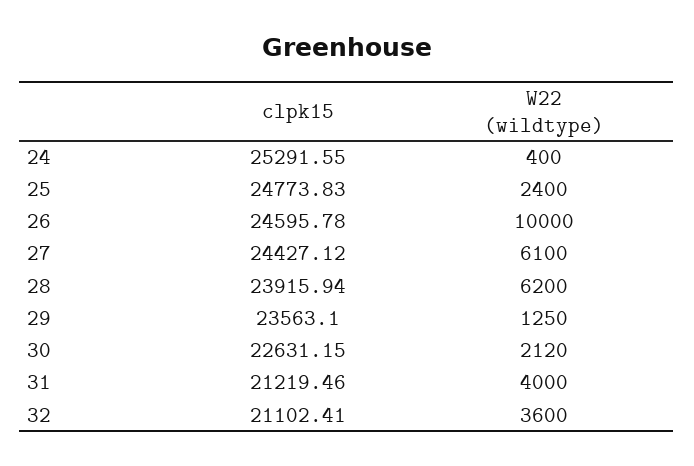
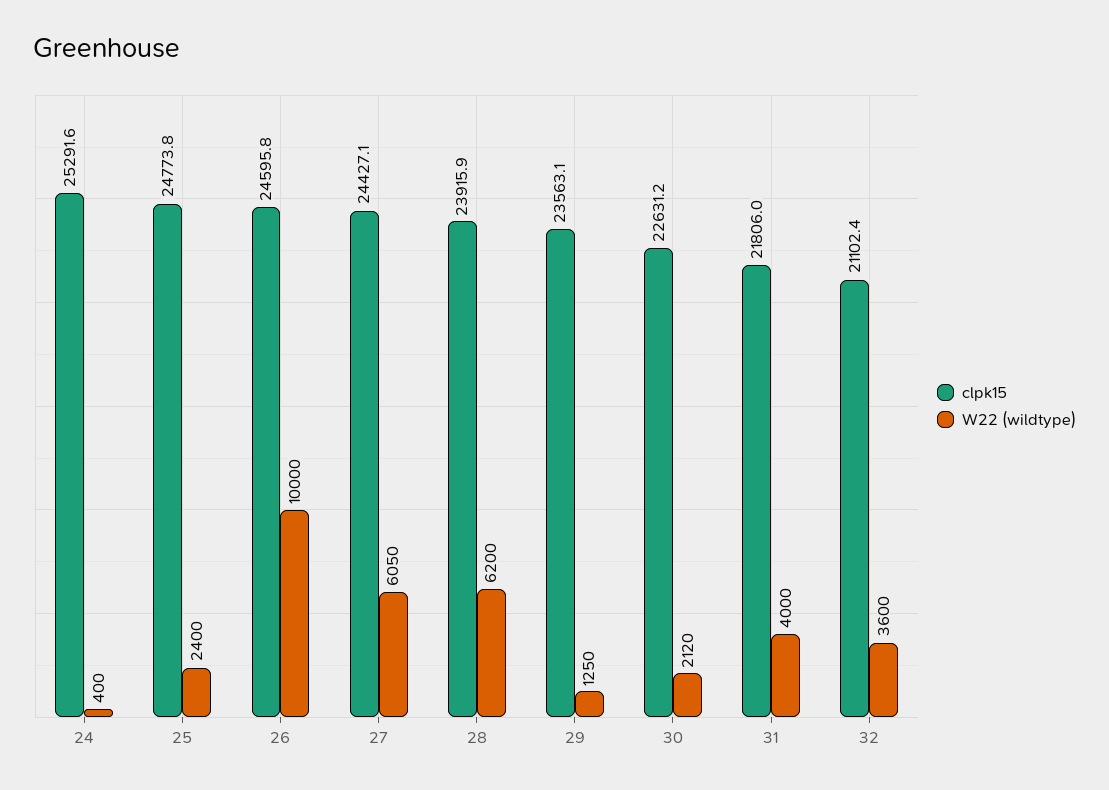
  {
    "clpk15": {
      "24": 25291.55,
      "25": 24773.83,
      "26": 24595.78,
      "27": 24427.12,
      "28": 23915.94,
      "29": 23563.1,
      "30": 22631.15,
-     "31": 21219.46,
+     "31": 21806,
      "32": 21102.41
    },
    "W22 (wildtype)": {
      "24": 400,
      "25": 2400,
      "26": 10000,
-     "27": 6100,
+     "27": 6050,
      "28": 6200,
      "29": 1250,
      "30": 2120,
      "31": 4000,
      "32": 3600
    }
  }

